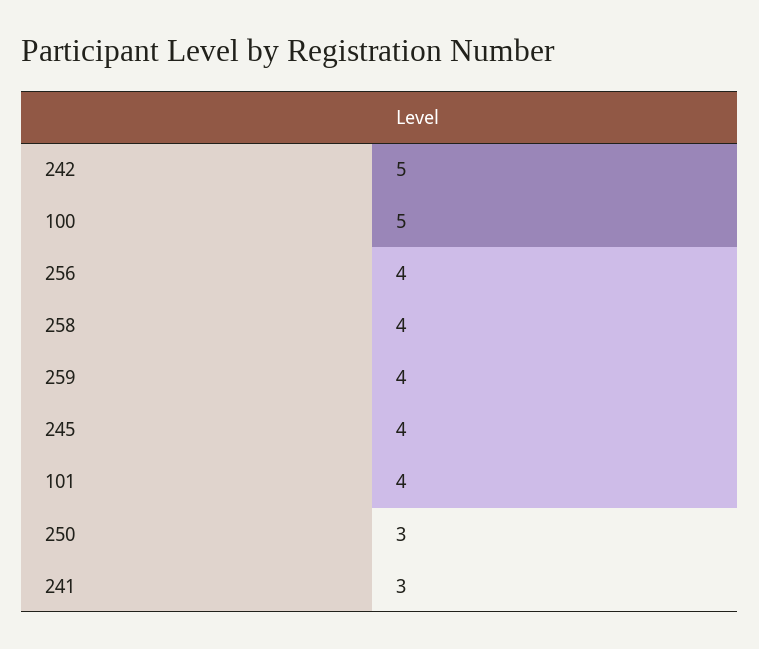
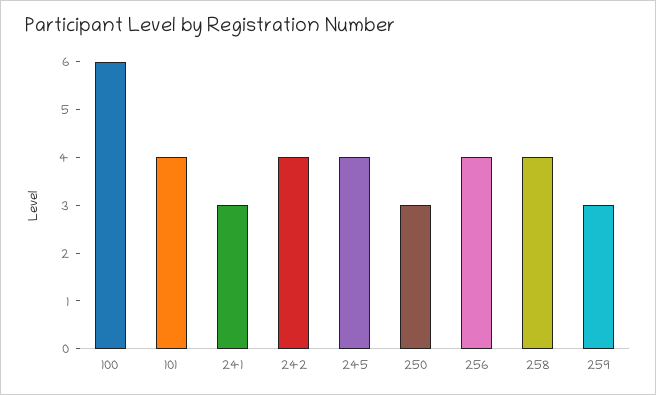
  {
-   "242": 5,
+   "242": 4,
-   "100": 5,
+   "100": 6,
    "256": 4,
    "258": 4,
-   "259": 4,
+   "259": 3,
    "245": 4,
    "101": 4,
    "250": 3,
    "241": 3
  }

